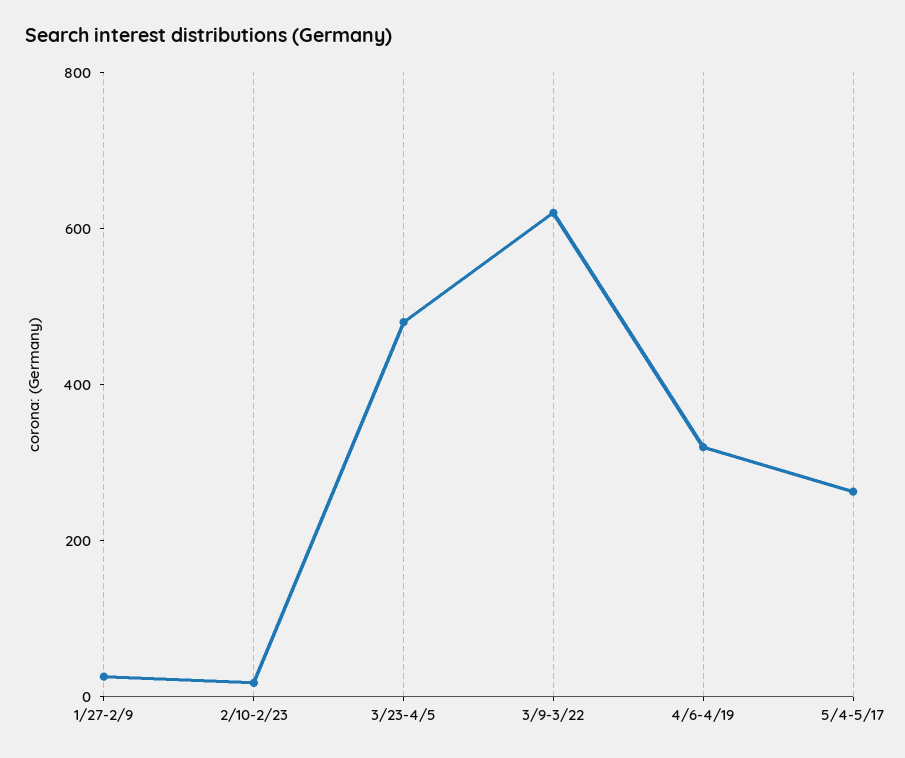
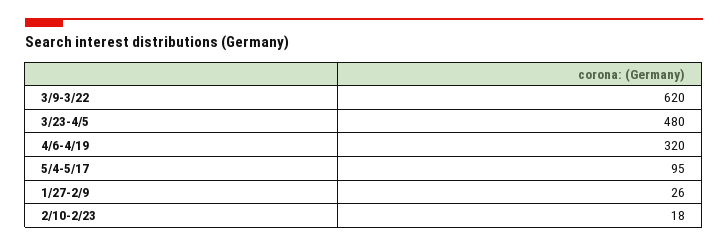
  {
    "1/27-2/9": 26,
    "2/10-2/23": 18,
    "3/23-4/5": 480,
    "3/9-3/22": 620,
    "4/6-4/19": 320,
-   "5/4-5/17": 250
+   "5/4-5/17": 95
  }

